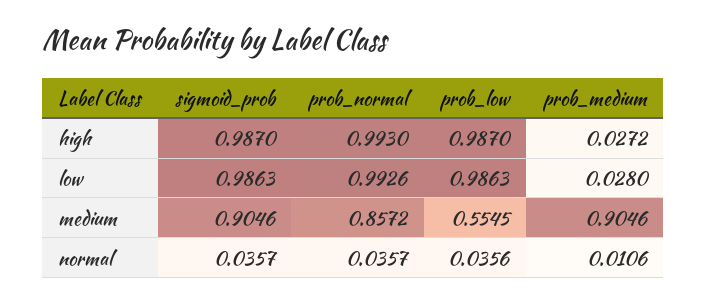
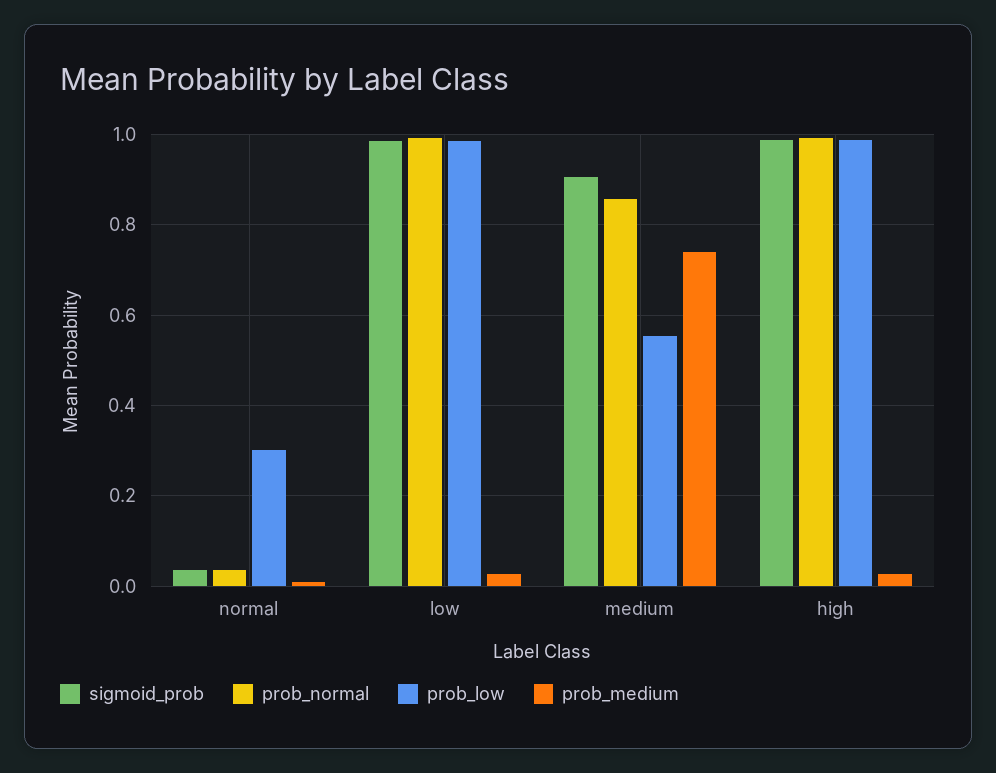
  {
    "sigmoid_prob": {
      "high": 0.987,
      "low": 0.9863,
      "medium": 0.9046,
      "normal": 0.0357
    },
    "prob_normal": {
      "high": 0.993,
      "low": 0.9926,
      "medium": 0.8572,
      "normal": 0.0357
    },
    "prob_low": {
      "high": 0.987,
      "low": 0.9863,
      "medium": 0.5545,
-     "normal": 0.0356
+     "normal": 0.3
    },
    "prob_medium": {
      "high": 0.0272,
      "low": 0.028,
-     "medium": 0.9046,
+     "medium": 0.74,
      "normal": 0.0106
    }
  }

